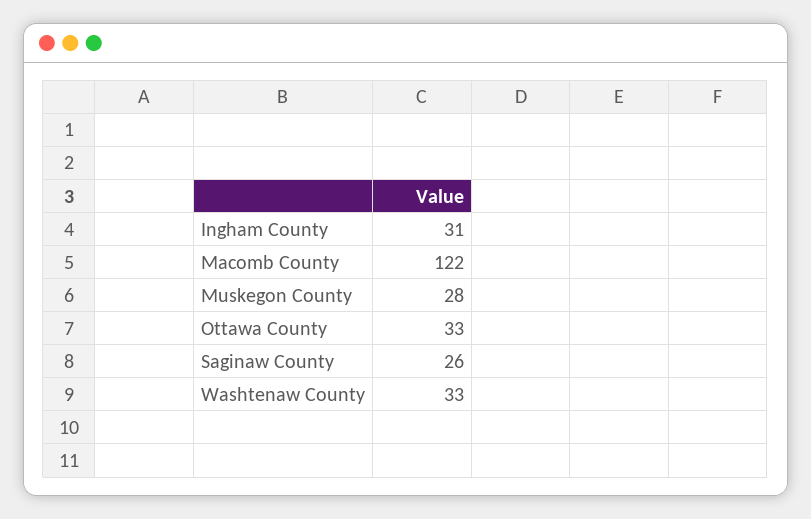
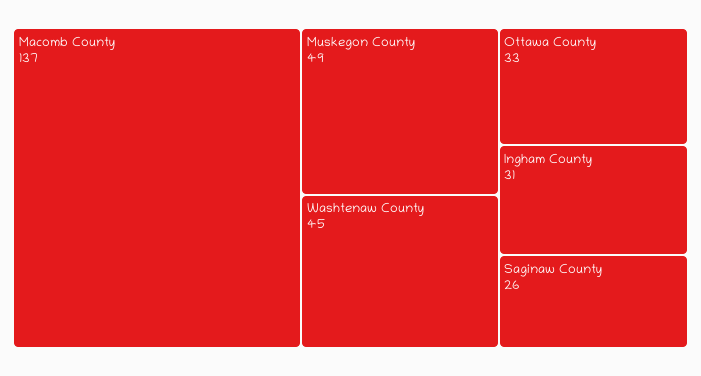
  {
    "Ingham County": 31,
-   "Macomb County": 122,
+   "Macomb County": 137,
-   "Muskegon County": 28,
+   "Muskegon County": 49,
    "Ottawa County": 33,
    "Saginaw County": 26,
-   "Washtenaw County": 33
+   "Washtenaw County": 45
  }

